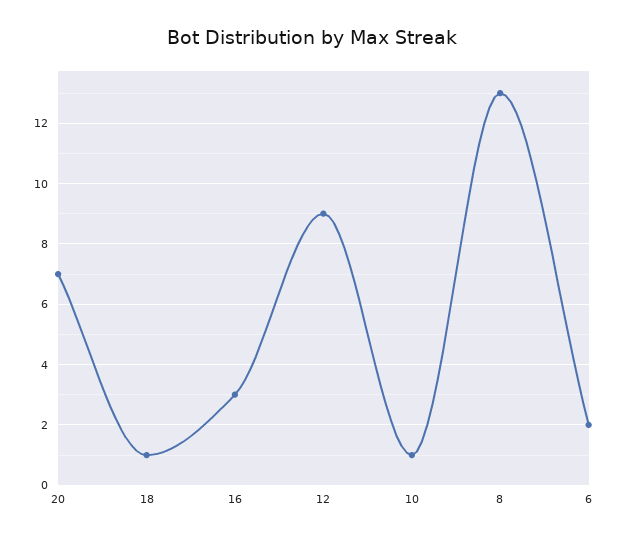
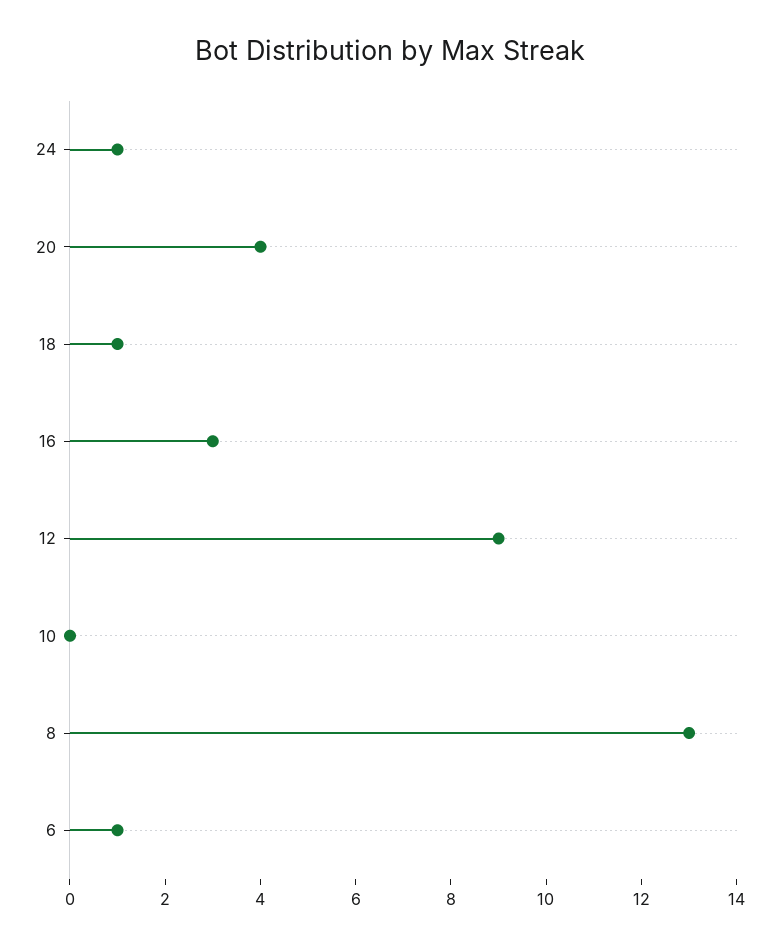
  {
-   "20": 7,
+   "20": 4,
    "18": 1,
    "16": 3,
    "12": 9,
-   "10": 1,
+   "10": 0,
    "8": 13,
-   "6": 2
+   "6": 1,
+   "24": 1
  }

